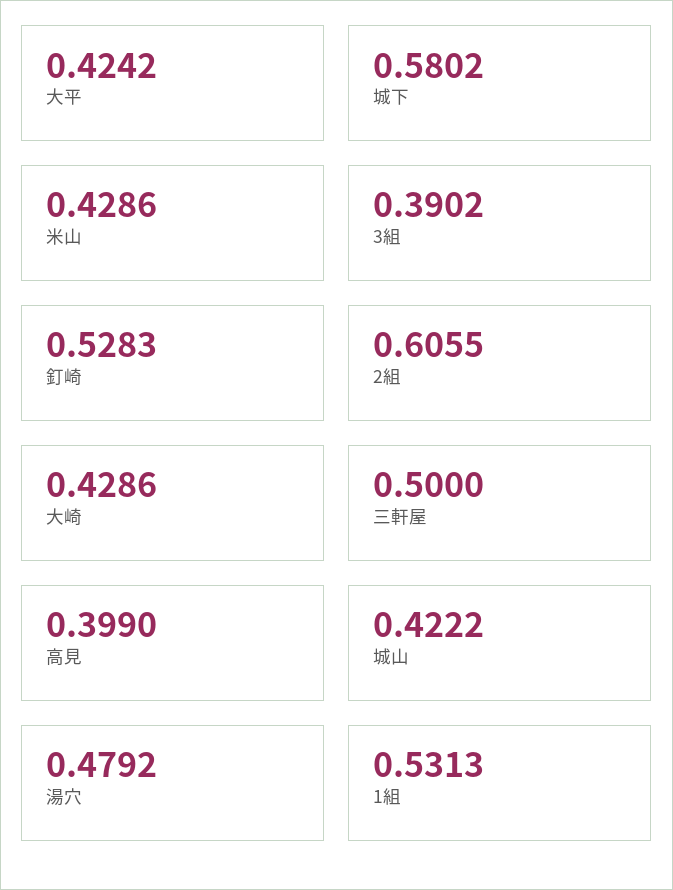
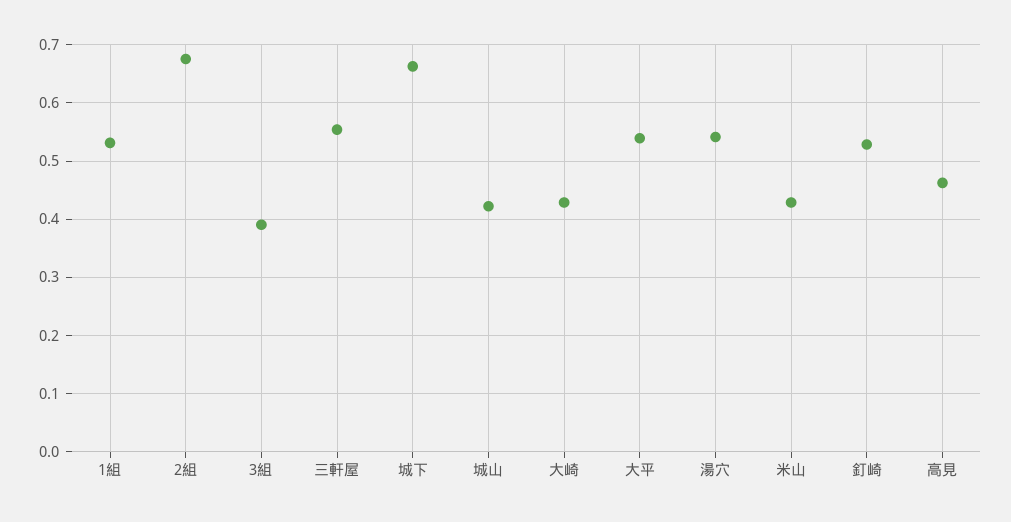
  {
-   "大平": 0.4242,
+   "大平": 0.54,
-   "城下": 0.5802,
+   "城下": 0.66,
    "米山": 0.4286,
    "3組": 0.3902,
    "釘崎": 0.5283,
-   "2組": 0.6055,
+   "2組": 0.68,
    "大崎": 0.4286,
-   "三軒屋": 0.5,
+   "三軒屋": 0.56,
-   "高見": 0.399,
+   "高見": 0.46,
    "城山": 0.4222,
-   "湯穴": 0.4792,
+   "湯穴": 0.54,
    "1組": 0.5313
  }

